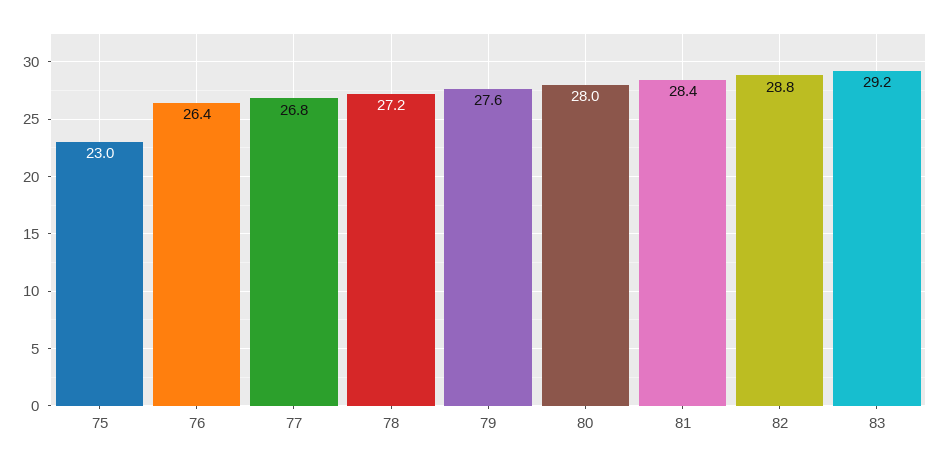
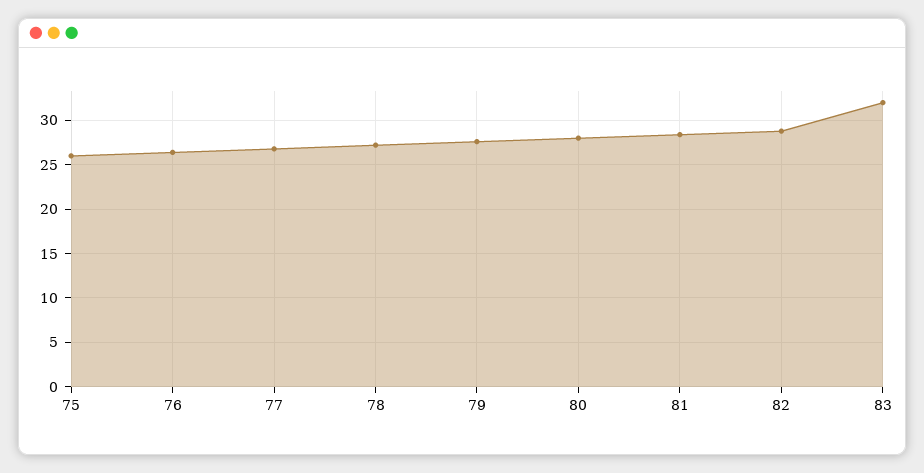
  {
-   "75": 23,
+   "75": 26,
    "76": 26.4,
    "77": 26.8,
    "78": 27.2,
    "79": 27.6,
    "80": 28,
    "81": 28.4,
    "82": 28.8,
-   "83": 29.2
+   "83": 32
  }

